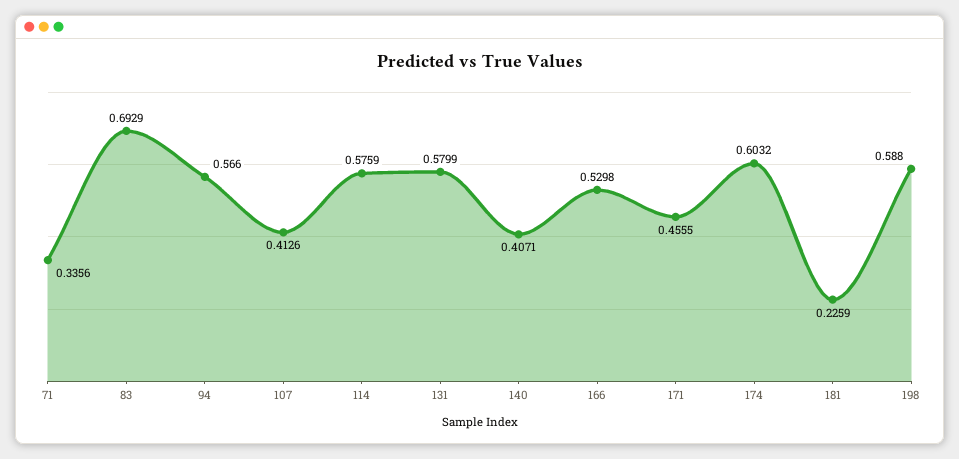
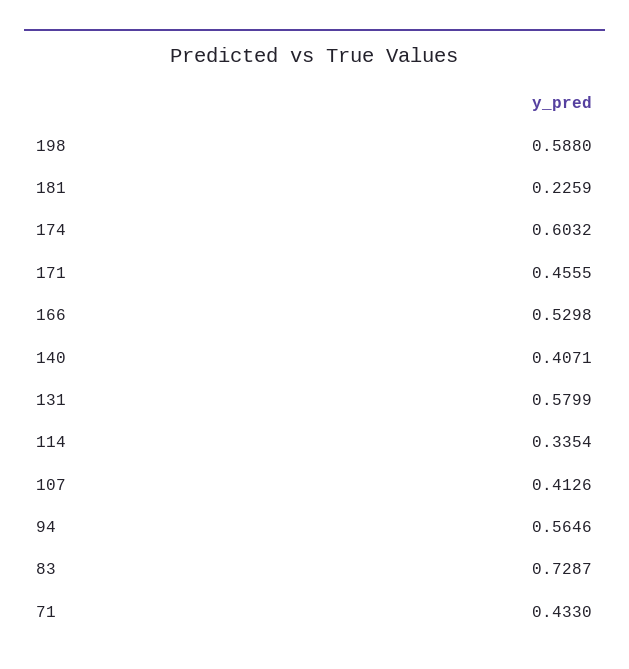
  {
-   "71": 0.3356,
+   "71": 0.433,
-   "83": 0.6929,
+   "83": 0.7287,
-   "94": 0.566,
+   "94": 0.5646,
    "107": 0.4126,
-   "114": 0.5759,
+   "114": 0.3354,
    "131": 0.5799,
    "140": 0.4071,
    "166": 0.5298,
    "171": 0.4555,
    "174": 0.6032,
    "181": 0.2259,
    "198": 0.588
  }

